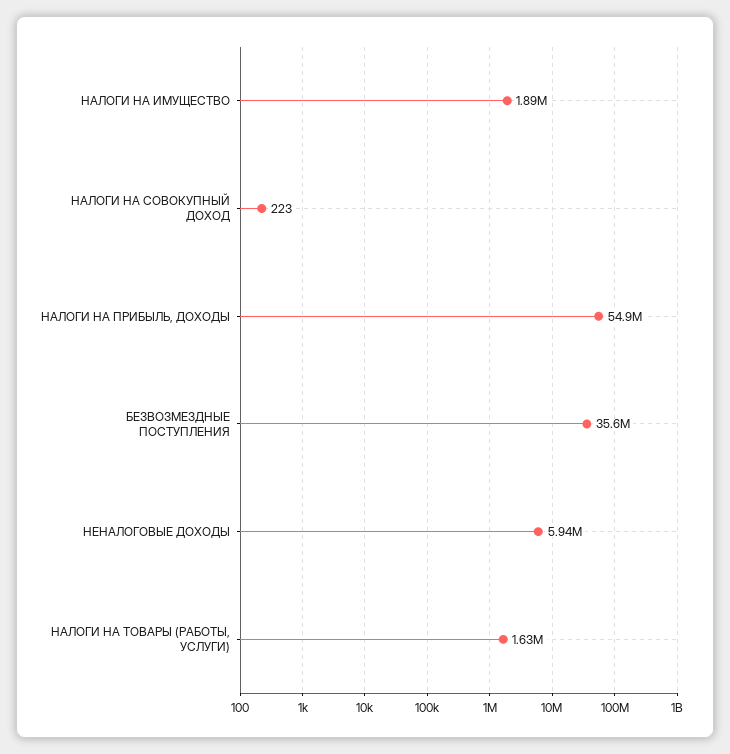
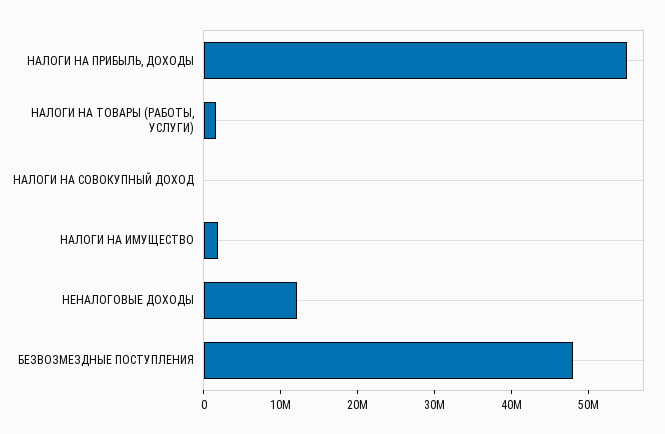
  {
    "НАЛОГИ НА ИМУЩЕСТВО": 1890000,
    "НАЛОГИ НА СОВОКУПНЫЙ ДОХОД": 223,
    "НАЛОГИ НА ПРИБЫЛЬ, ДОХОДЫ": 54900000,
-   "БЕЗВОЗМЕЗДНЫЕ ПОСТУПЛЕНИЯ": 35600000,
+   "БЕЗВОЗМЕЗДНЫЕ ПОСТУПЛЕНИЯ": 48000000,
-   "НЕНАЛОГОВЫЕ ДОХОДЫ": 5940000,
+   "НЕНАЛОГОВЫЕ ДОХОДЫ": 12000000,
    "НАЛОГИ НА ТОВАРЫ (РАБОТЫ, УСЛУГИ)": 1630000
  }

